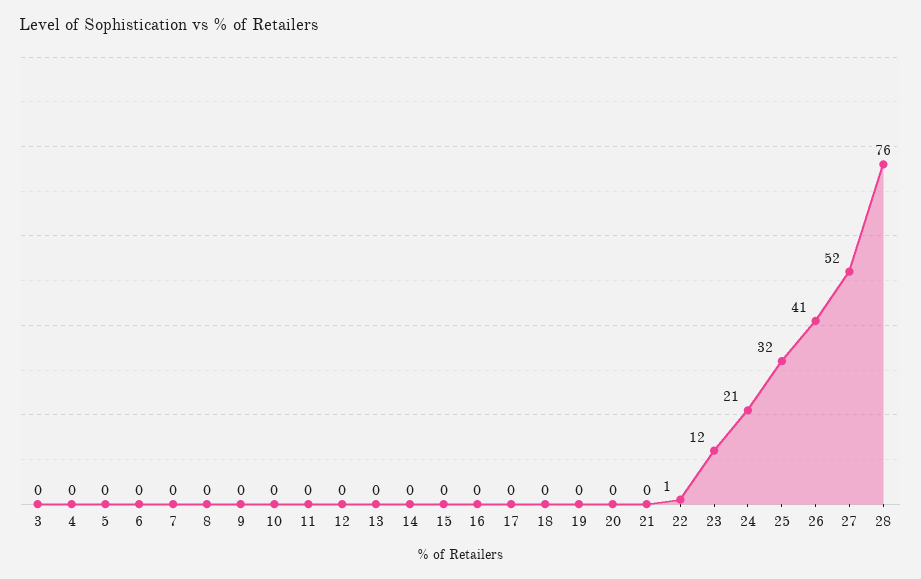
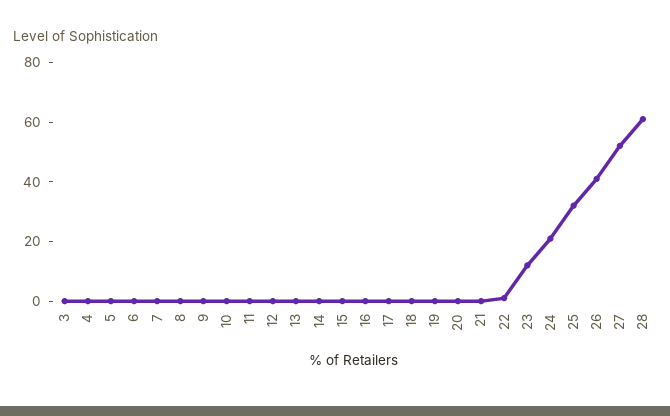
  {
    "3": 0,
    "4": 0,
    "5": 0,
    "6": 0,
    "7": 0,
    "8": 0,
    "9": 0,
    "10": 0,
    "11": 0,
    "12": 0,
    "13": 0,
    "14": 0,
    "15": 0,
    "16": 0,
    "17": 0,
    "18": 0,
    "19": 0,
    "20": 0,
    "21": 0,
    "22": 1,
    "23": 12,
    "24": 21,
    "25": 32,
    "26": 41,
    "27": 52,
-   "28": 76
+   "28": 60
  }

